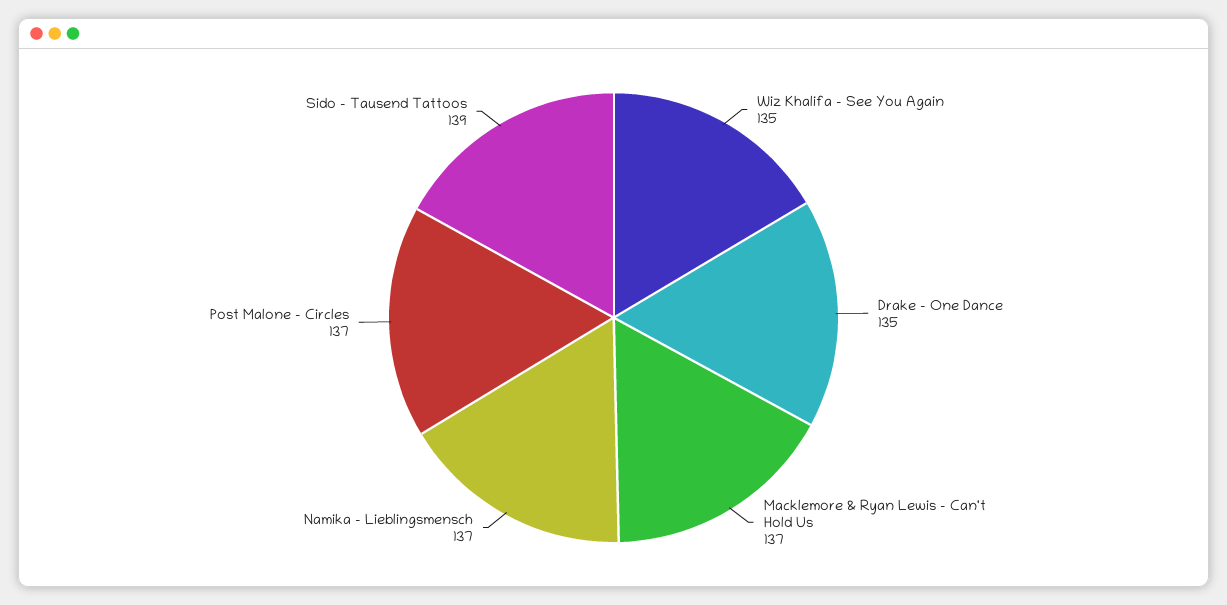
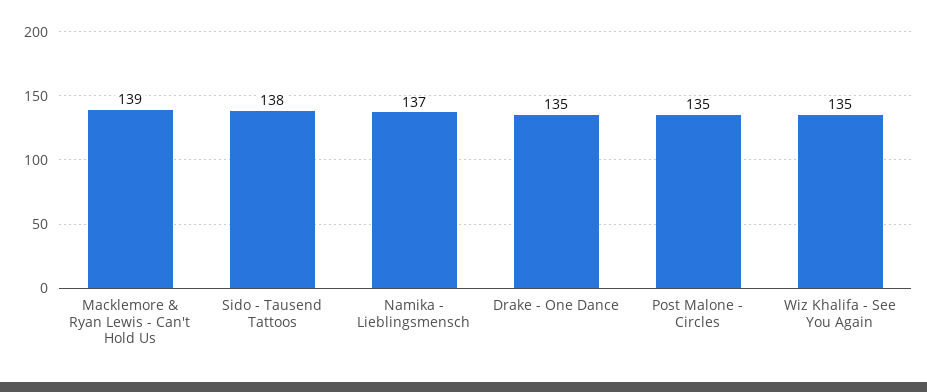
  {
    "Wiz Khalifa - See You Again": 135,
    "Drake - One Dance": 135,
-   "Macklemore & Ryan Lewis - Can't Hold Us": 137,
+   "Macklemore & Ryan Lewis - Can't Hold Us": 139,
    "Namika - Lieblingsmensch": 137,
-   "Post Malone - Circles": 137,
+   "Post Malone - Circles": 135,
-   "Sido - Tausend Tattoos": 139
+   "Sido - Tausend Tattoos": 138
  }

